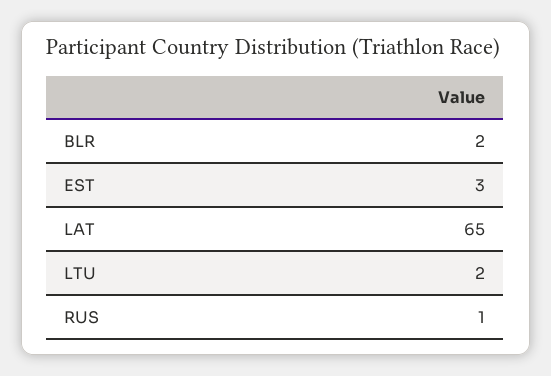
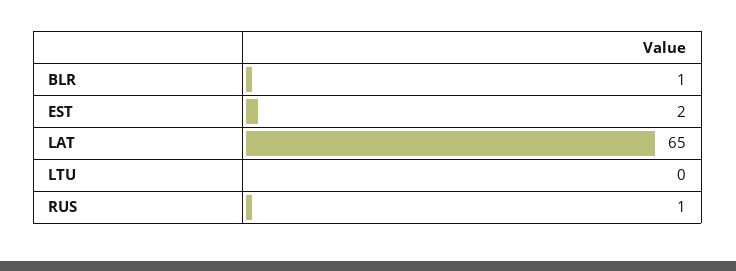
  {
-   "BLR": 2,
+   "BLR": 1,
-   "EST": 3,
+   "EST": 2,
    "LAT": 65,
-   "LTU": 2,
+   "LTU": 0,
    "RUS": 1
  }

